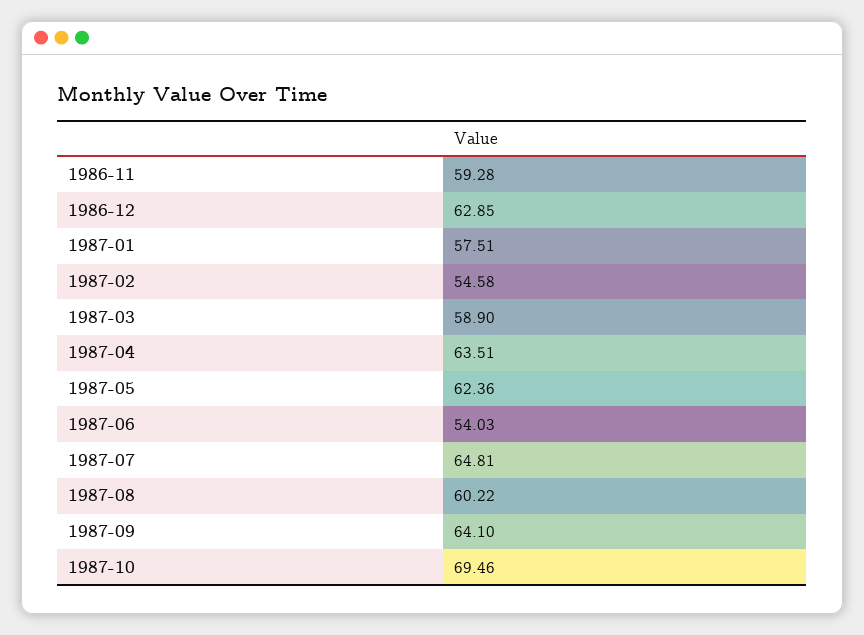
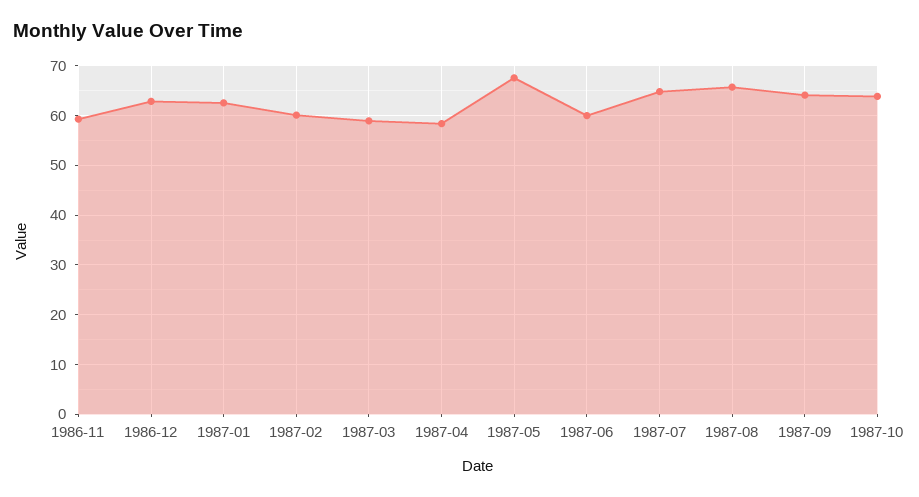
  {
    "1986-11": 59.28,
    "1986-12": 62.85,
-   "1987-01": 57.51,
+   "1987-01": 62,
-   "1987-02": 54.58,
+   "1987-02": 60,
    "1987-03": 58.9,
-   "1987-04": 63.51,
+   "1987-04": 58,
-   "1987-05": 62.36,
+   "1987-05": 68,
-   "1987-06": 54.03,
+   "1987-06": 60,
    "1987-07": 64.81,
-   "1987-08": 60.22,
+   "1987-08": 66,
    "1987-09": 64.1,
-   "1987-10": 69.46
+   "1987-10": 64
  }

